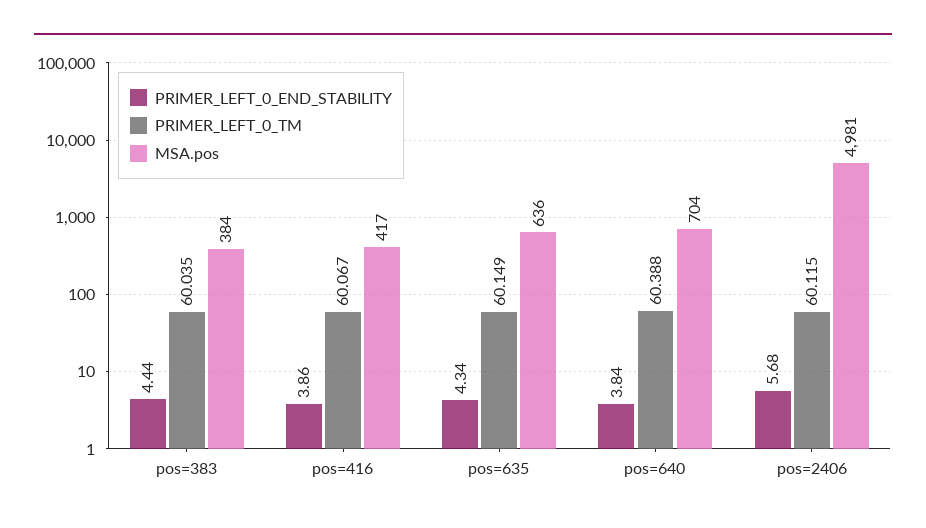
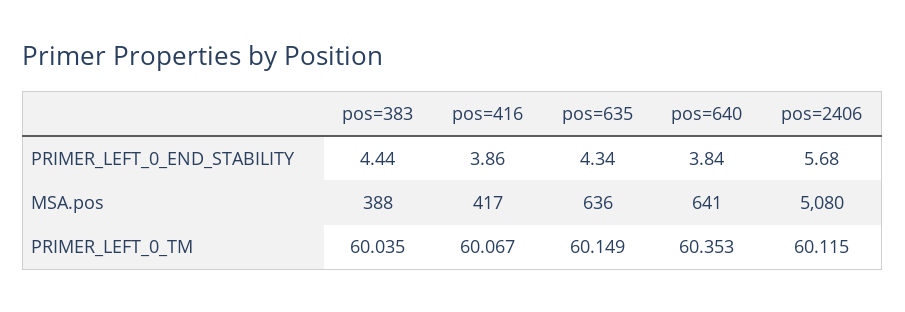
  {
    "PRIMER_LEFT_0_END_STABILITY": {
      "pos=383": 4.44,
      "pos=416": 3.86,
      "pos=635": 4.34,
      "pos=640": 3.84,
      "pos=2406": 5.68
    },
    "PRIMER_LEFT_0_TM": {
      "pos=383": 60.035,
      "pos=416": 60.067,
      "pos=635": 60.149,
-     "pos=640": 60.388,
+     "pos=640": 60.353,
      "pos=2406": 60.115
    },
    "MSA.pos": {
-     "pos=383": 384,
+     "pos=383": 388,
      "pos=416": 417,
      "pos=635": 636,
-     "pos=640": 704,
+     "pos=640": 641,
-     "pos=2406": 4981
+     "pos=2406": 5080
    }
  }

